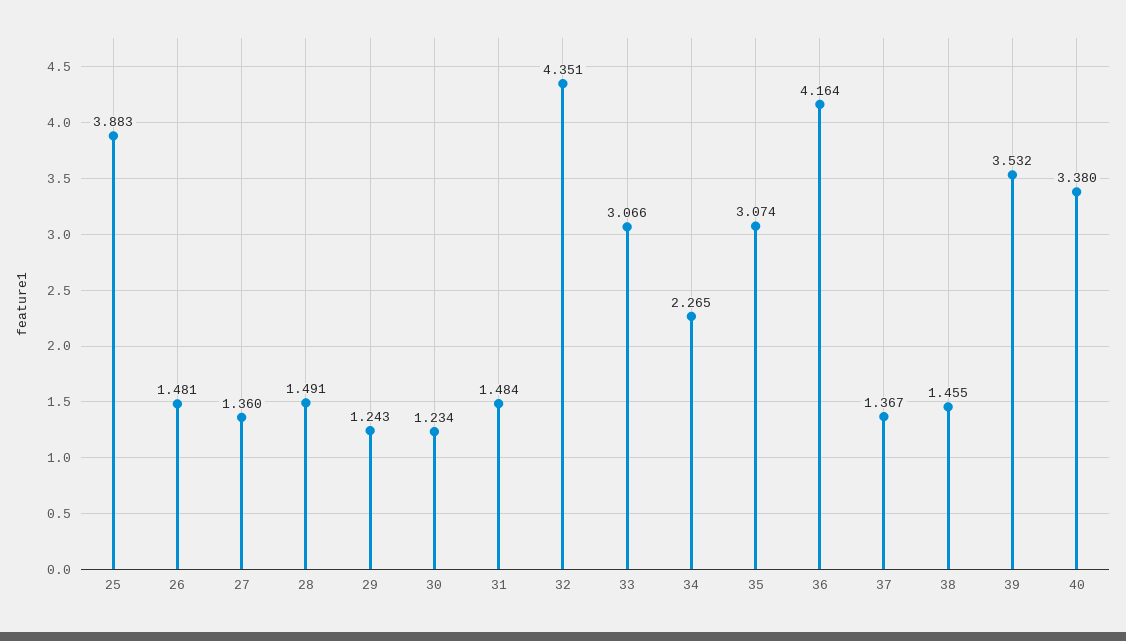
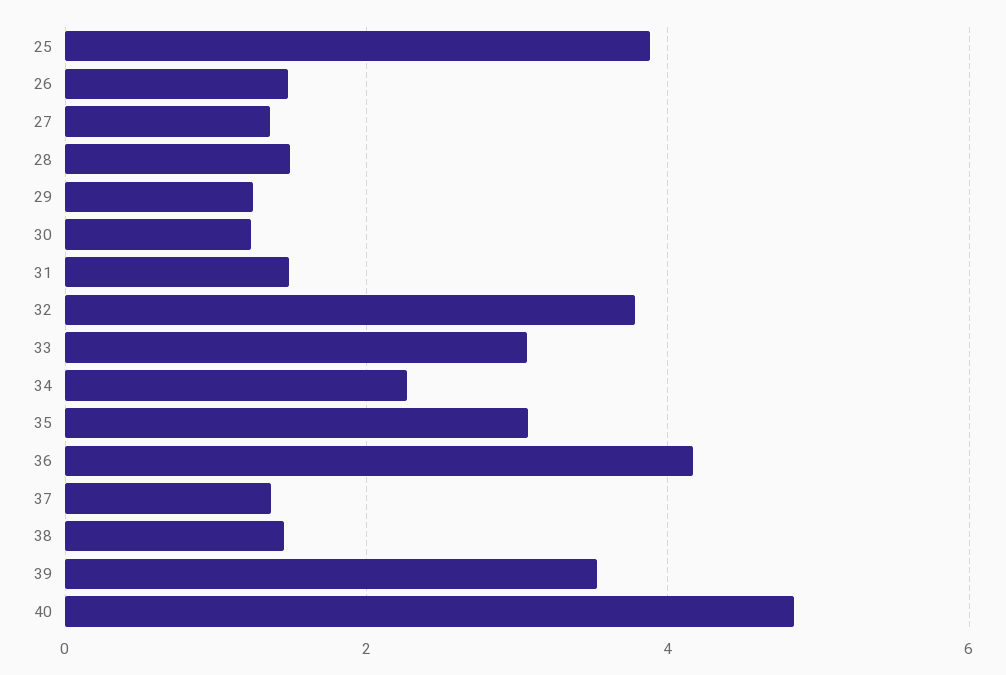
  {
    "25": 3.883,
    "26": 1.481,
    "27": 1.36,
    "28": 1.491,
    "29": 1.243,
    "30": 1.234,
    "31": 1.484,
-   "32": 4.351,
+   "32": 3.8,
    "33": 3.066,
    "34": 2.265,
    "35": 3.074,
    "36": 4.164,
    "37": 1.367,
    "38": 1.455,
    "39": 3.532,
-   "40": 3.38
+   "40": 4.8
  }

